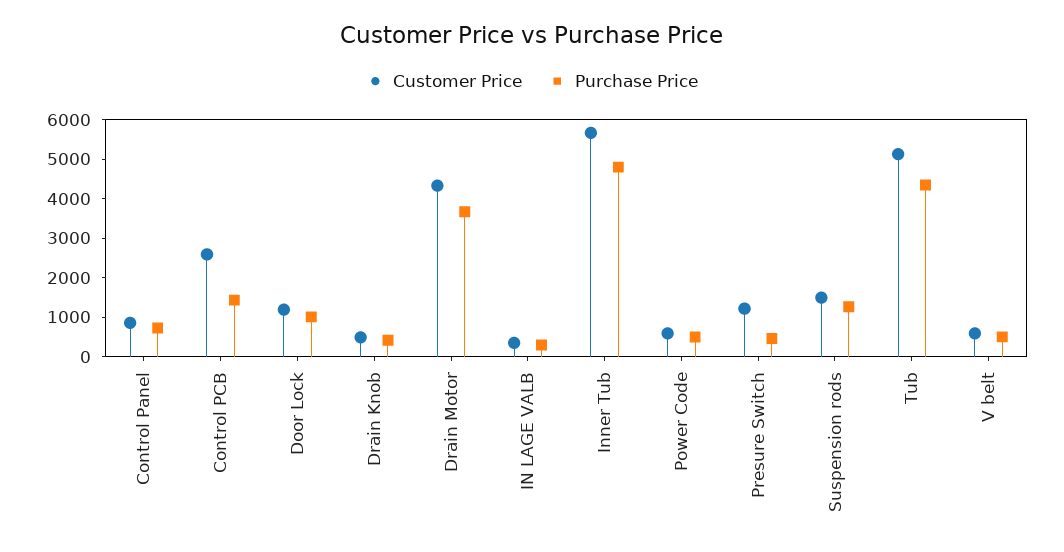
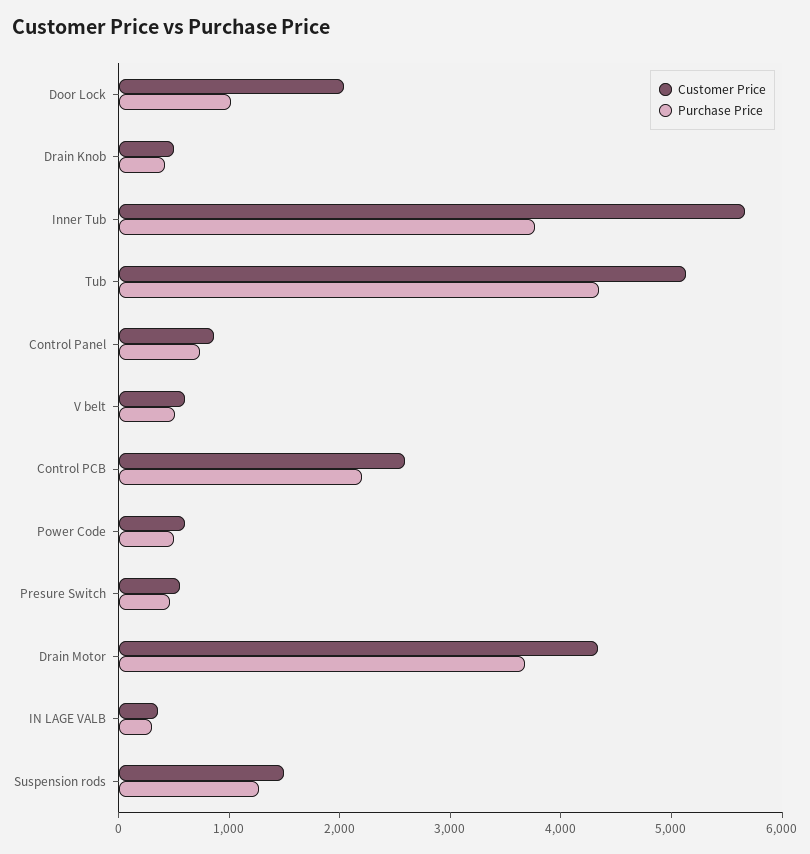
  {
    "Customer Price": {
      "Control Panel": 800,
      "Control PCB": 2600,
-     "Door Lock": 1250,
+     "Door Lock": 2000,
      "Drain Knob": 400,
      "Drain Motor": 4400,
      "IN LAGE VALB": 400,
      "Inner Tub": 5600,
      "Power Code": 600,
-     "Presure Switch": 1250,
+     "Presure Switch": 600,
      "Suspension rods": 1400,
      "Tub": 5200,
      "V belt": 600
    },
    "Purchase Price": {
      "Control Panel": 800,
-     "Control PCB": 1500,
+     "Control PCB": 2200,
      "Door Lock": 1000,
      "Drain Knob": 400,
      "Drain Motor": 3600,
      "IN LAGE VALB": 400,
-     "Inner Tub": 4750,
+     "Inner Tub": 3800,
      "Power Code": 600,
      "Presure Switch": 400,
      "Suspension rods": 1200,
      "Tub": 4400,
      "V belt": 600
    }
  }

